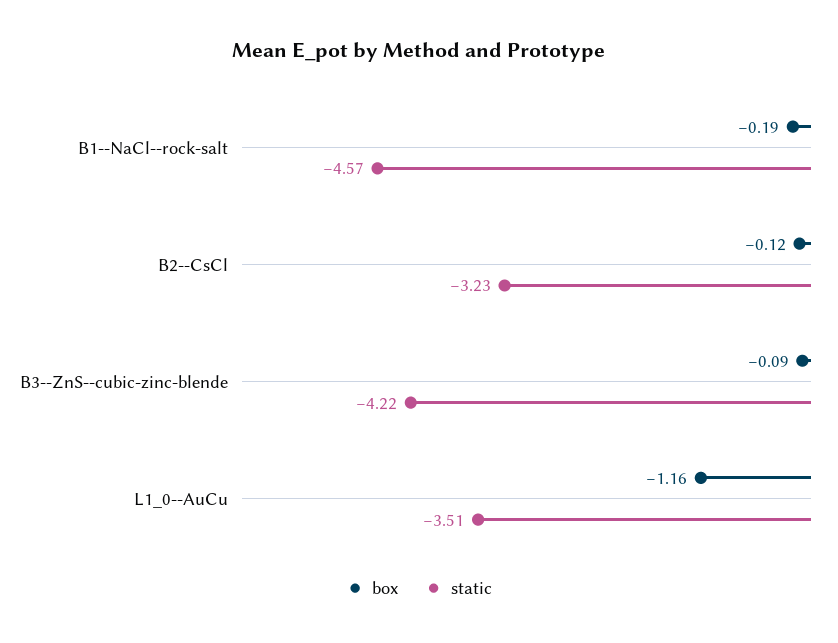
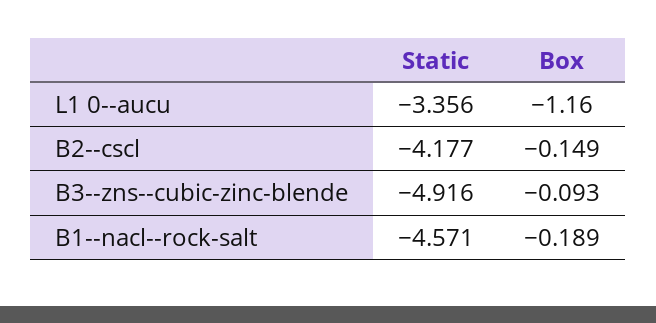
  {
    "box": {
      "B1--NaCl--rock-salt": -0.189,
-     "B2--CsCl": -0.12,
+     "B2--CsCl": -0.149,
      "B3--ZnS--cubic-zinc-blende": -0.093,
      "L1_0--AuCu": -1.16
    },
    "static": {
      "B1--NaCl--rock-salt": -4.571,
-     "B2--CsCl": -3.23,
+     "B2--CsCl": -4.177,
-     "B3--ZnS--cubic-zinc-blende": -4.22,
+     "B3--ZnS--cubic-zinc-blende": -4.916,
-     "L1_0--AuCu": -3.51
+     "L1_0--AuCu": -3.356
    }
  }

